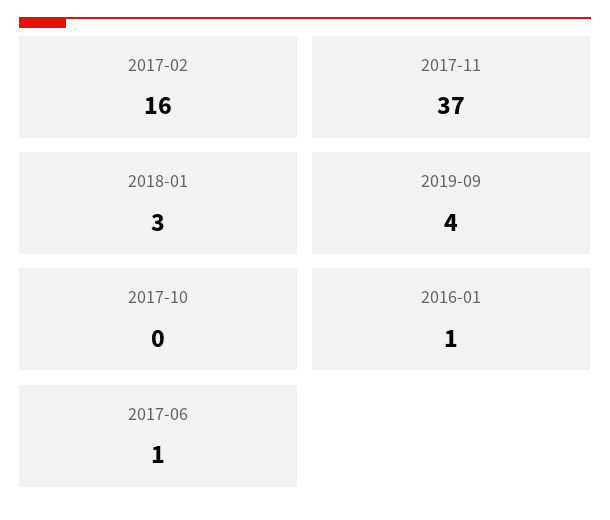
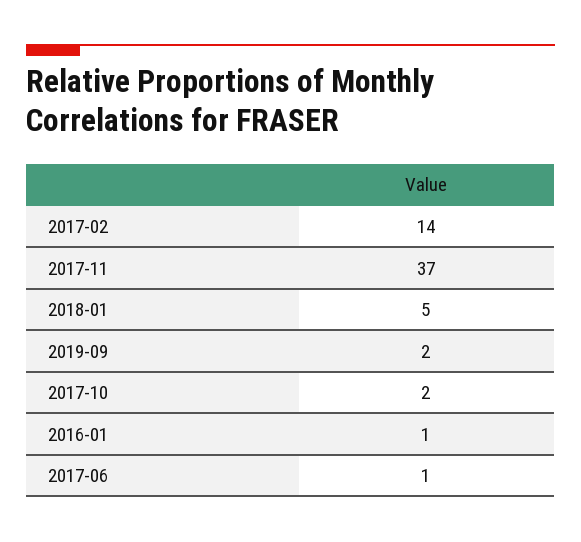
  {
-   "2017-02": 16,
+   "2017-02": 14,
    "2017-11": 37,
-   "2018-01": 3,
+   "2018-01": 5,
-   "2019-09": 4,
+   "2019-09": 2,
-   "2017-10": 0,
+   "2017-10": 2,
    "2016-01": 1,
    "2017-06": 1
  }

